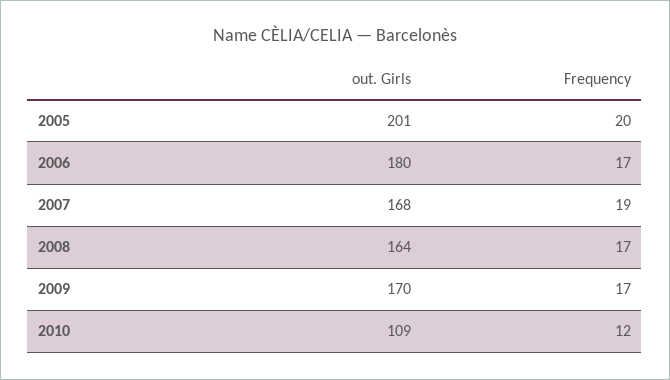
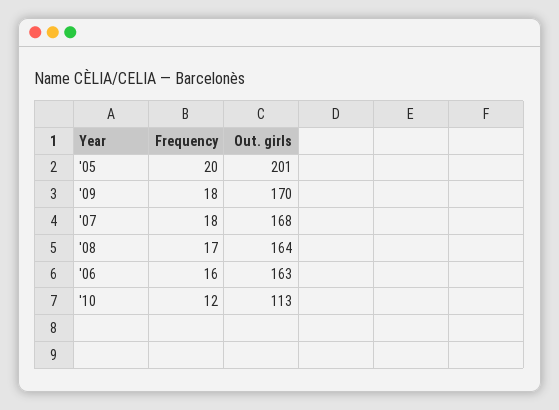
  {
    "out. Girls": {
      "2005": 201,
-     "2006": 180,
+     "2006": 163,
      "2007": 168,
      "2008": 164,
      "2009": 170,
-     "2010": 109
+     "2010": 113
    },
    "Frequency": {
      "2005": 20,
-     "2006": 17,
+     "2006": 16,
-     "2007": 19,
+     "2007": 18,
      "2008": 17,
-     "2009": 17,
+     "2009": 18,
      "2010": 12
    }
  }

